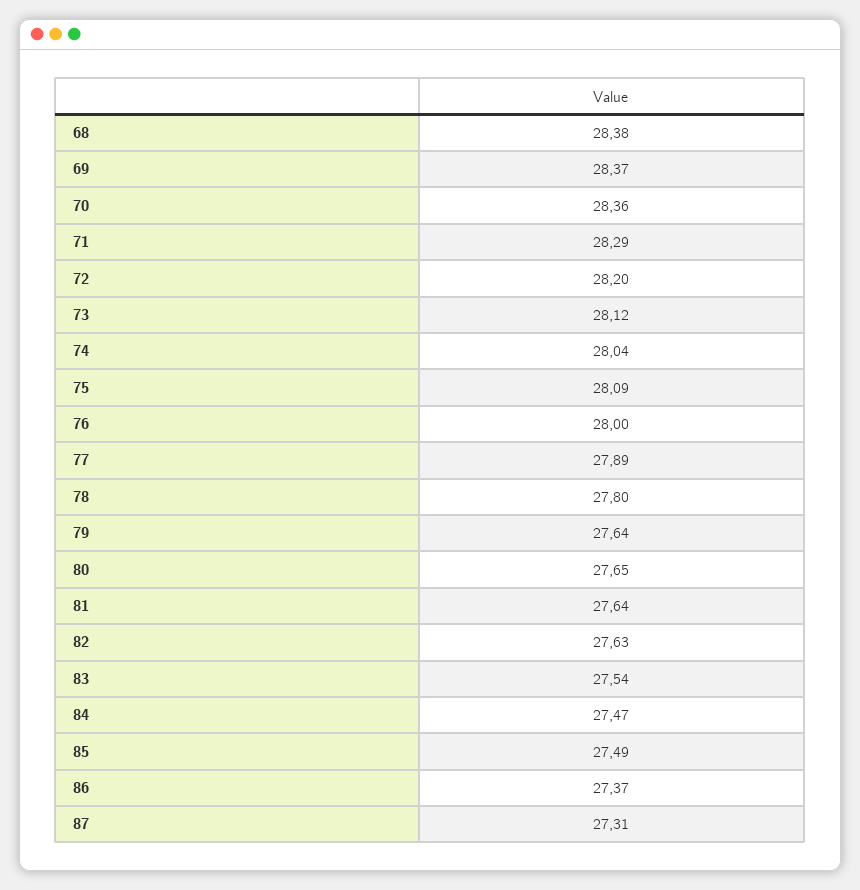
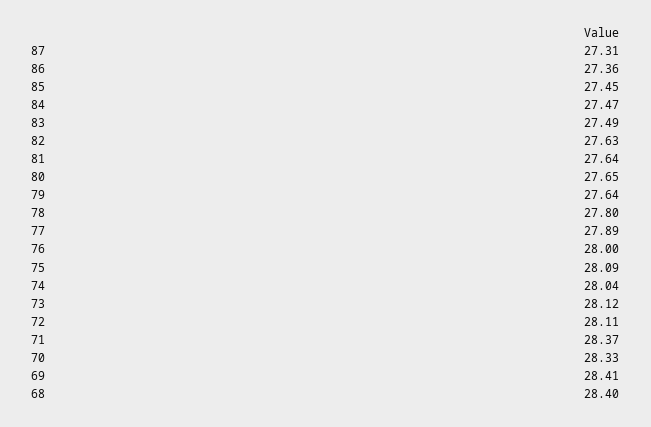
  {
-   "68": 28.38,
+   "68": 28.4,
-   "69": 28.37,
+   "69": 28.41,
-   "70": 28.36,
+   "70": 28.33,
-   "71": 28.29,
+   "71": 28.37,
-   "72": 28.2,
+   "72": 28.11,
    "73": 28.12,
    "74": 28.04,
    "75": 28.09,
    "76": 28,
    "77": 27.89,
    "78": 27.8,
    "79": 27.64,
    "80": 27.65,
    "81": 27.64,
    "82": 27.63,
-   "83": 27.54,
+   "83": 27.49,
    "84": 27.47,
-   "85": 27.49,
+   "85": 27.45,
-   "86": 27.37,
+   "86": 27.36,
    "87": 27.31
  }

